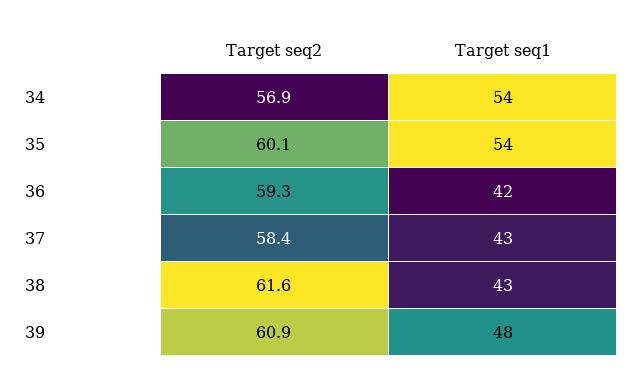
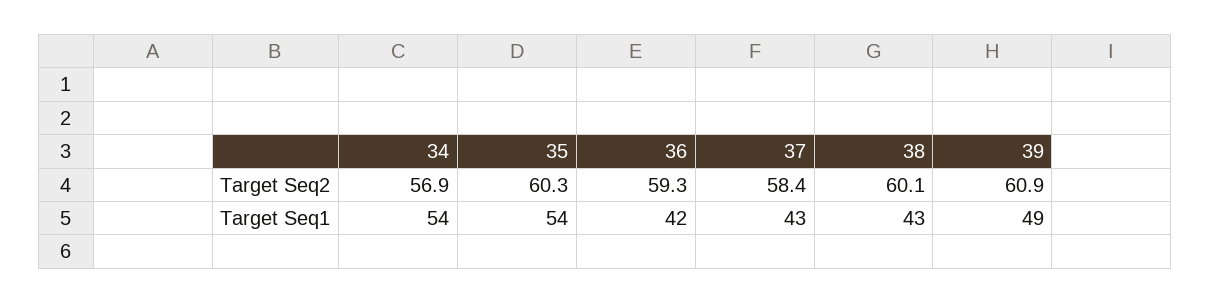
  {
    "Target seq2": {
      "34": 56.9,
-     "35": 60.1,
+     "35": 60.3,
      "36": 59.3,
      "37": 58.4,
-     "38": 61.6,
+     "38": 60.1,
      "39": 60.9
    },
    "Target seq1": {
      "34": 54,
      "35": 54,
      "36": 42,
      "37": 43,
      "38": 43,
-     "39": 48
+     "39": 49
    }
  }

